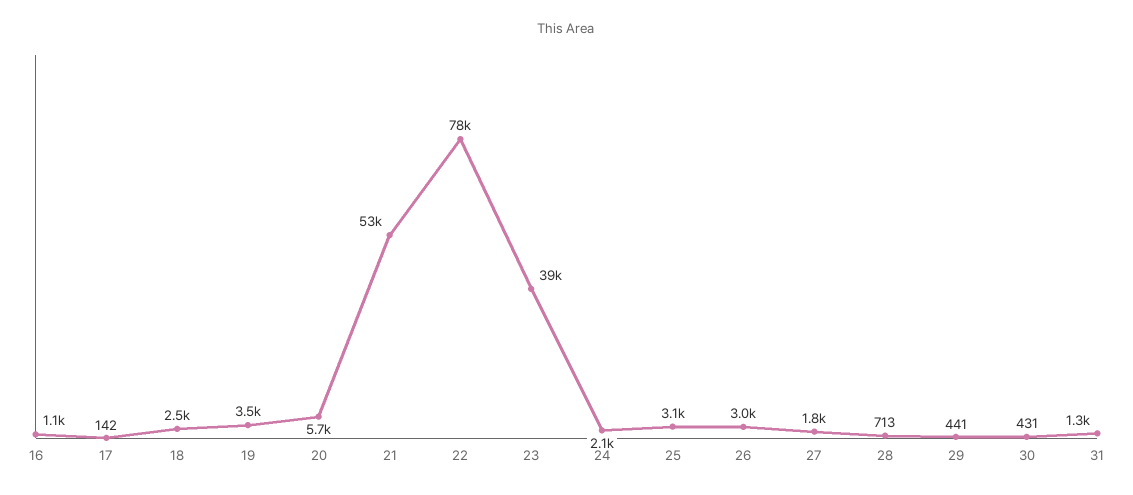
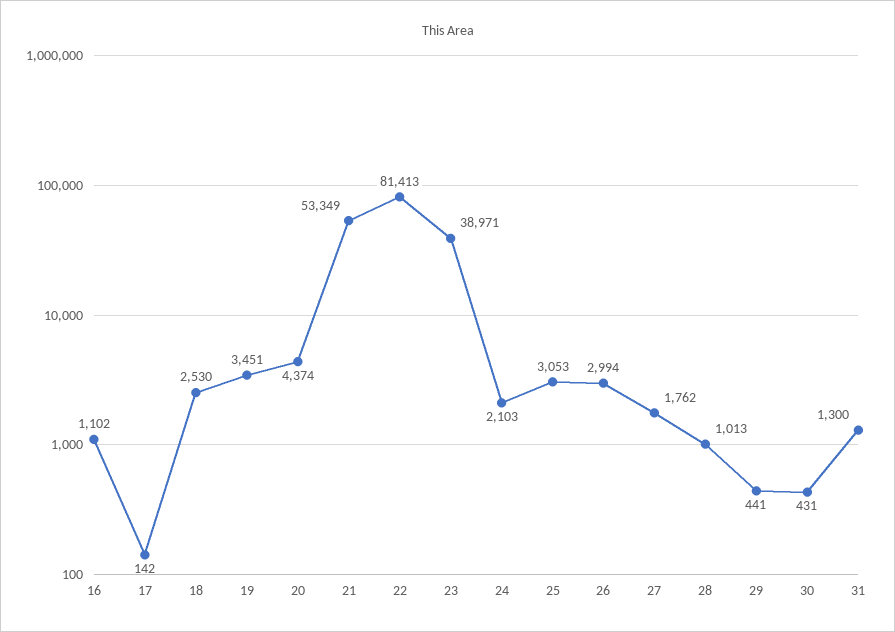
  {
    "16": 1102,
    "17": 142,
    "18": 2530,
    "19": 3451,
-   "20": 5700,
+   "20": 4374,
    "21": 53349,
-   "22": 78000,
+   "22": 81413,
    "23": 38971,
    "24": 2103,
    "25": 3053,
    "26": 2994,
    "27": 1762,
-   "28": 713,
+   "28": 1013,
    "29": 441,
    "30": 431,
    "31": 1300
  }

